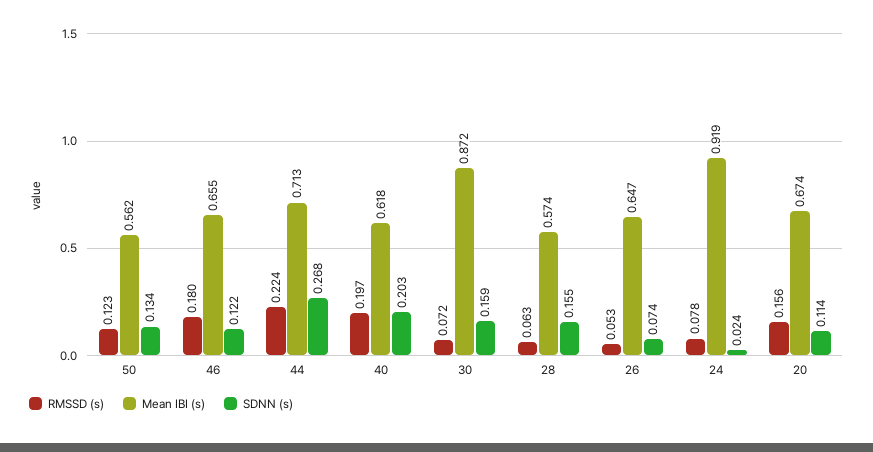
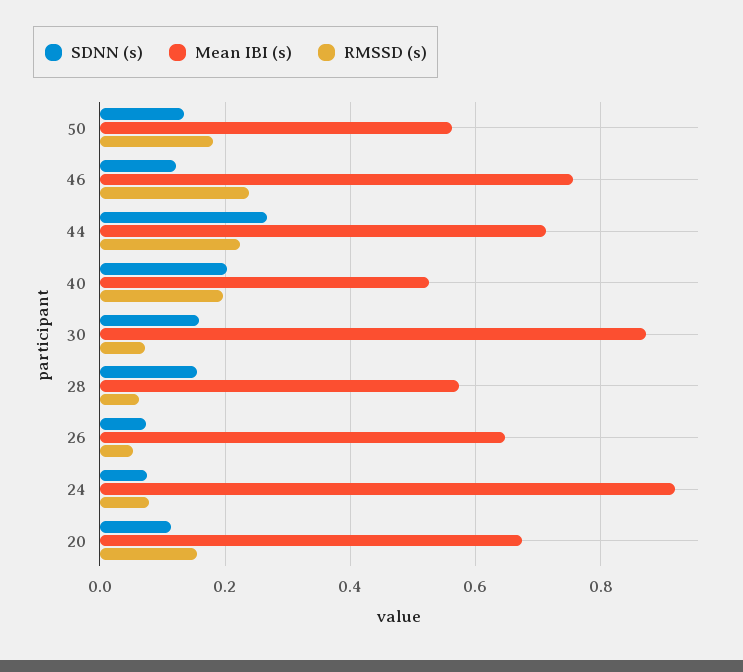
  {
    "RMSSD (s)": {
-     "50": 0.123,
+     "50": 0.18,
-     "46": 0.18,
+     "46": 0.24,
      "44": 0.224,
      "40": 0.197,
      "30": 0.072,
      "28": 0.063,
      "26": 0.053,
      "24": 0.078,
      "20": 0.156
    },
    "Mean IBI (s)": {
      "50": 0.562,
-     "46": 0.655,
+     "46": 0.76,
      "44": 0.713,
-     "40": 0.618,
+     "40": 0.52,
      "30": 0.872,
      "28": 0.574,
      "26": 0.647,
      "24": 0.919,
      "20": 0.674
    },
    "SDNN (s)": {
      "50": 0.134,
      "46": 0.122,
      "44": 0.268,
      "40": 0.203,
      "30": 0.159,
      "28": 0.155,
      "26": 0.074,
-     "24": 0.024,
+     "24": 0.08,
      "20": 0.114
    }
  }

